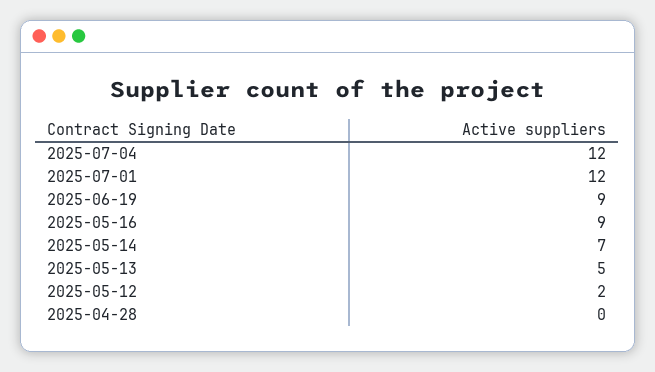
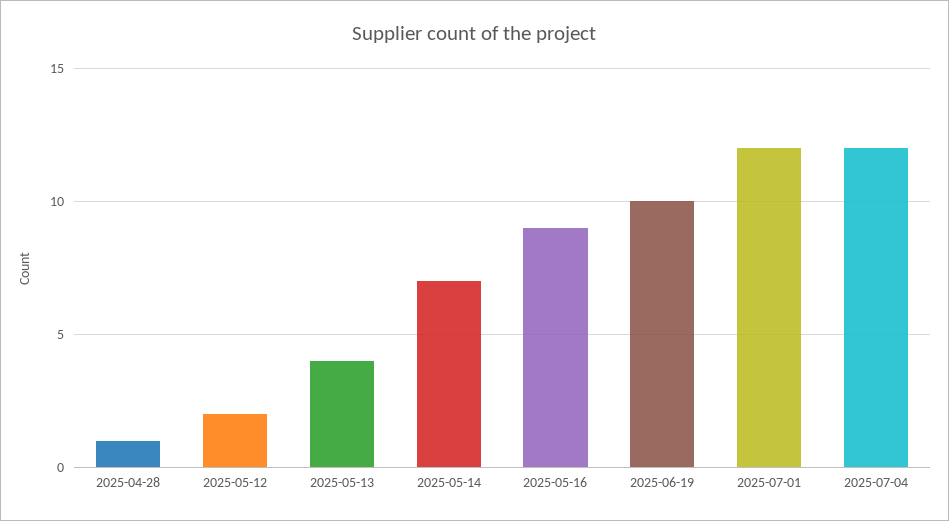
  {
    "2025-07-04": 12,
    "2025-07-01": 12,
-   "2025-06-19": 9,
+   "2025-06-19": 10,
    "2025-05-16": 9,
    "2025-05-14": 7,
-   "2025-05-13": 5,
+   "2025-05-13": 4,
    "2025-05-12": 2,
-   "2025-04-28": 0
+   "2025-04-28": 1
  }

